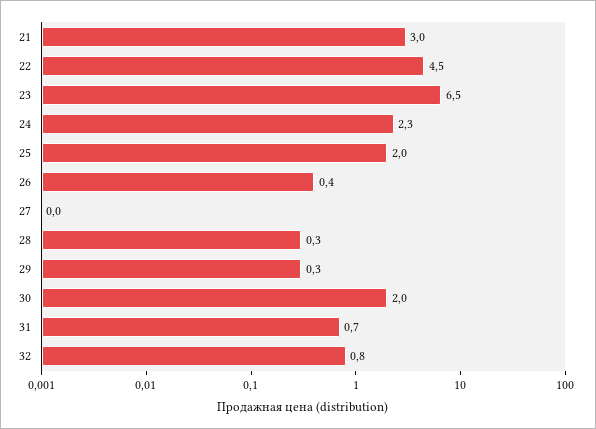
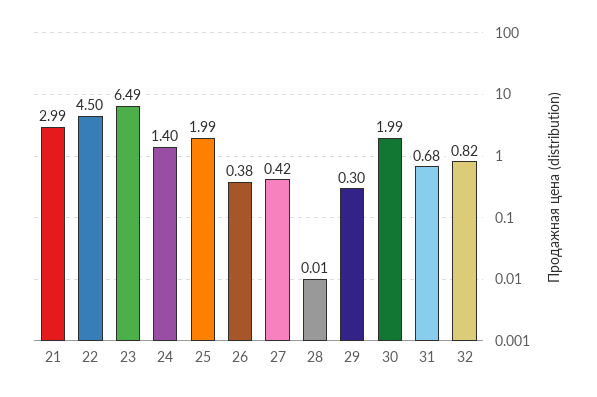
  {
    "21": 2.99,
    "22": 4.5,
    "23": 6.49,
-   "24": 2.3,
+   "24": 1.4,
    "25": 1.99,
    "26": 0.38,
-   "27": 0,
+   "27": 0.42,
-   "28": 0.3,
+   "28": 0.01,
    "29": 0.3,
    "30": 1.99,
    "31": 0.68,
    "32": 0.82
  }

